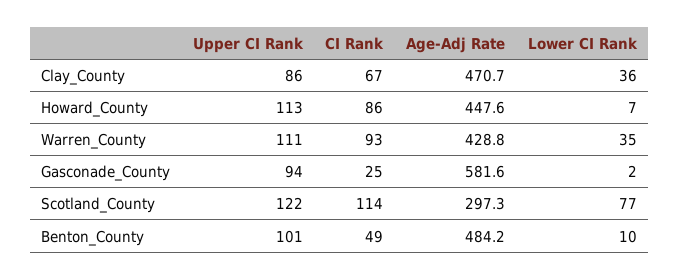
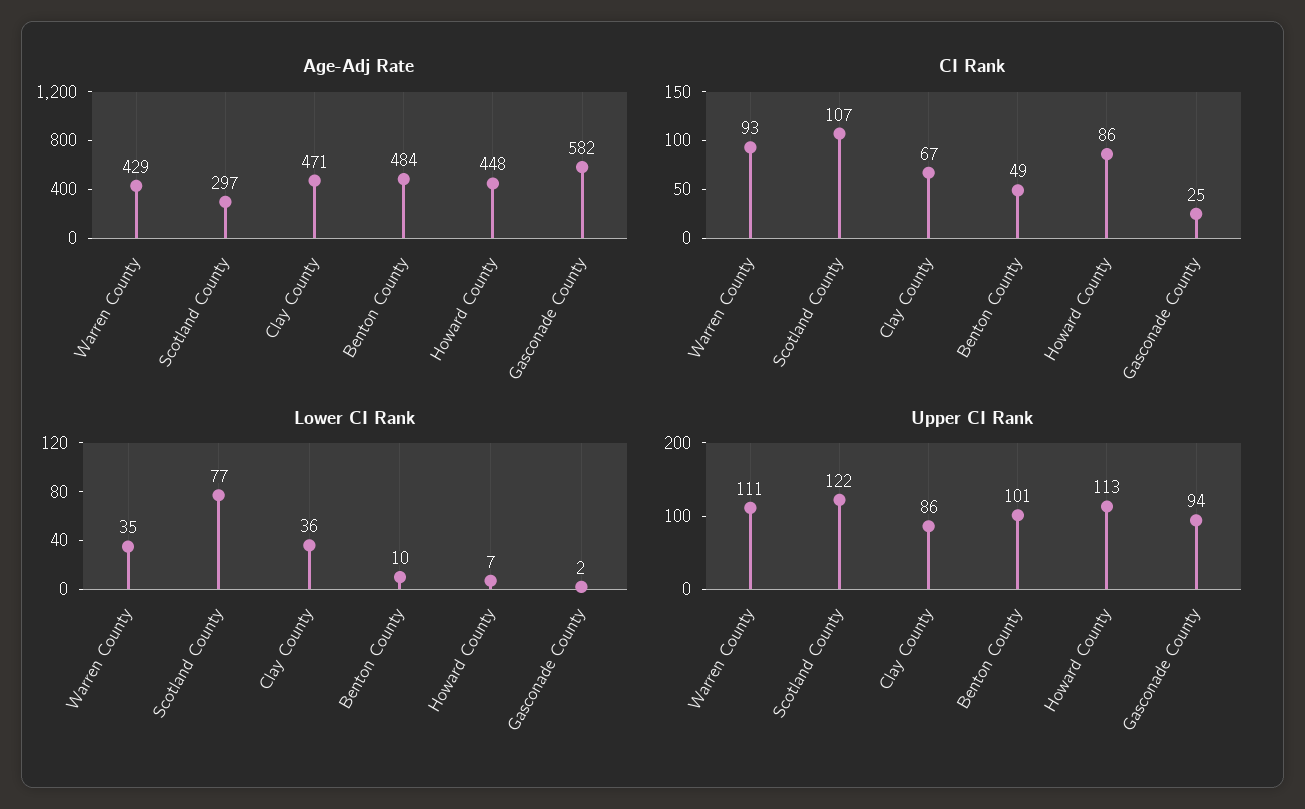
  {
    "Upper CI Rank": {
      "Clay_County": 86,
      "Howard_County": 113,
      "Warren_County": 111,
      "Gasconade_County": 94,
      "Scotland_County": 122,
      "Benton_County": 101
    },
    "CI Rank": {
      "Clay_County": 67,
      "Howard_County": 86,
      "Warren_County": 93,
      "Gasconade_County": 25,
-     "Scotland_County": 114,
+     "Scotland_County": 107,
      "Benton_County": 49
    },
    "Age-Adj Rate": {
      "Clay_County": 470.7,
      "Howard_County": 447.6,
      "Warren_County": 428.8,
      "Gasconade_County": 581.6,
      "Scotland_County": 297.3,
      "Benton_County": 484.2
    },
    "Lower CI Rank": {
      "Clay_County": 36,
      "Howard_County": 7,
      "Warren_County": 35,
      "Gasconade_County": 2,
      "Scotland_County": 77,
      "Benton_County": 10
    }
  }

